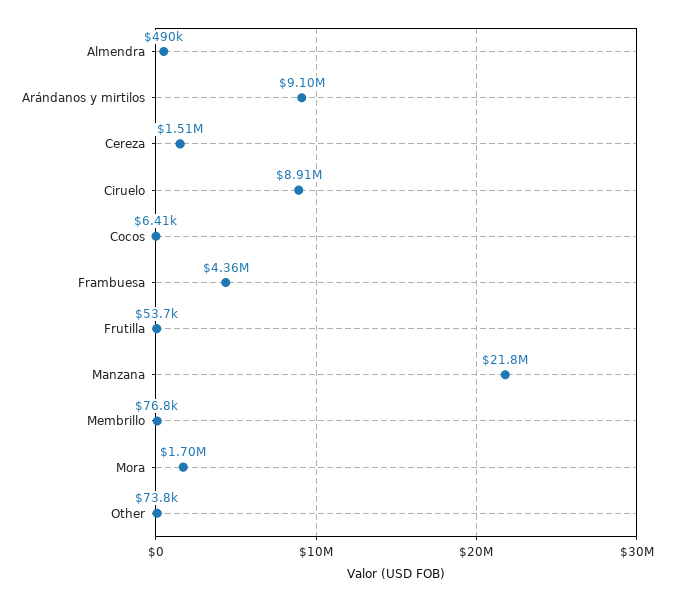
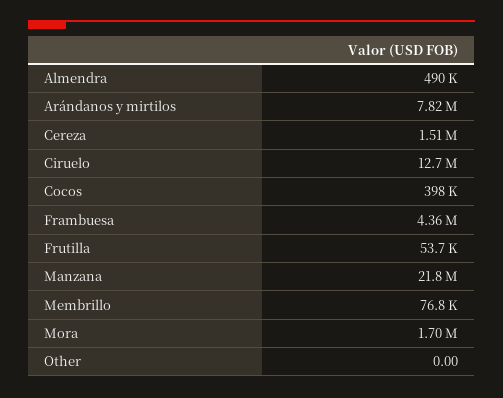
  {
    "Almendra": 490000,
-   "Arándanos y mirtilos": 9100000,
+   "Arándanos y mirtilos": 7820000,
    "Cereza": 1510000,
-   "Ciruelo": 8910000,
+   "Ciruelo": 12700000,
-   "Cocos": 6410,
+   "Cocos": 398000,
    "Frambuesa": 4360000,
    "Frutilla": 53700,
    "Manzana": 21800000,
    "Membrillo": 76800,
    "Mora": 1700000,
-   "Other": 73800
+   "Other": 0
  }

